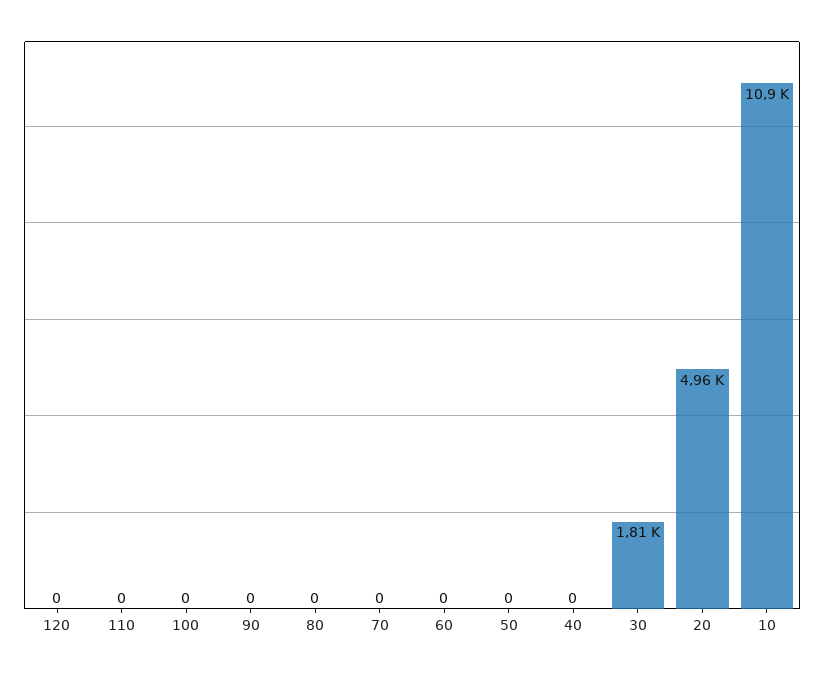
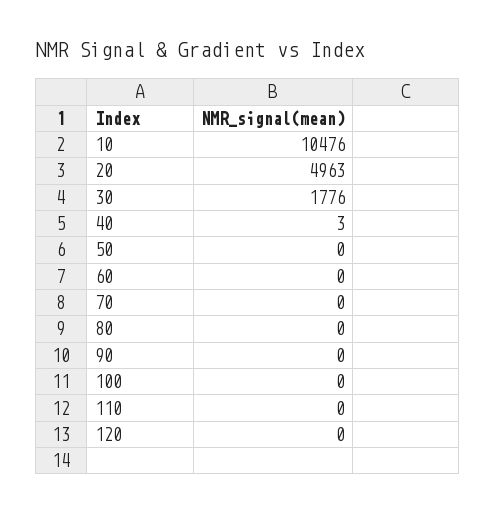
  {
    "120": 0,
    "110": 0,
    "100": 0,
    "90": 0,
    "80": 0,
    "70": 0,
    "60": 0,
    "50": 0,
-   "40": 0,
+   "40": 3,
-   "30": 1810,
+   "30": 1776,
    "20": 4963,
-   "10": 10900
+   "10": 10476
  }

